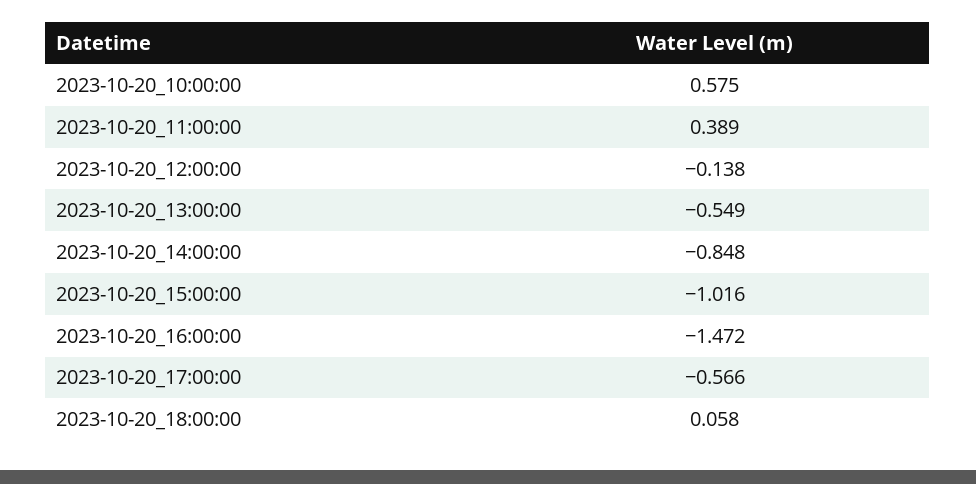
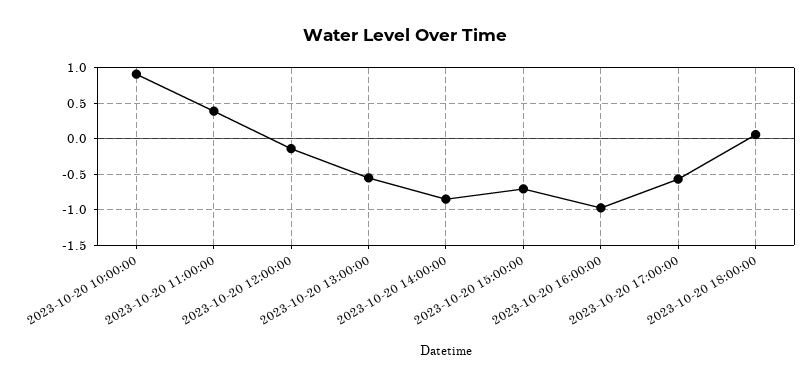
  {
-   "2023-10-20_10:00:00": 0.575,
+   "2023-10-20_10:00:00": 0.9,
    "2023-10-20_11:00:00": 0.389,
    "2023-10-20_12:00:00": -0.138,
    "2023-10-20_13:00:00": -0.549,
    "2023-10-20_14:00:00": -0.848,
-   "2023-10-20_15:00:00": -1.016,
+   "2023-10-20_15:00:00": -0.7,
-   "2023-10-20_16:00:00": -1.472,
+   "2023-10-20_16:00:00": -1,
    "2023-10-20_17:00:00": -0.566,
    "2023-10-20_18:00:00": 0.058
  }

